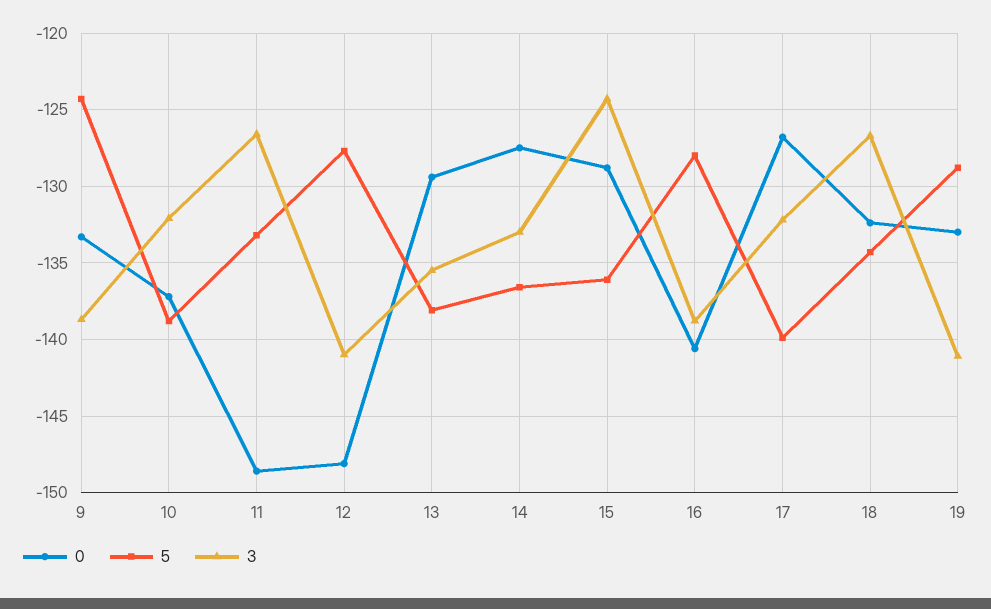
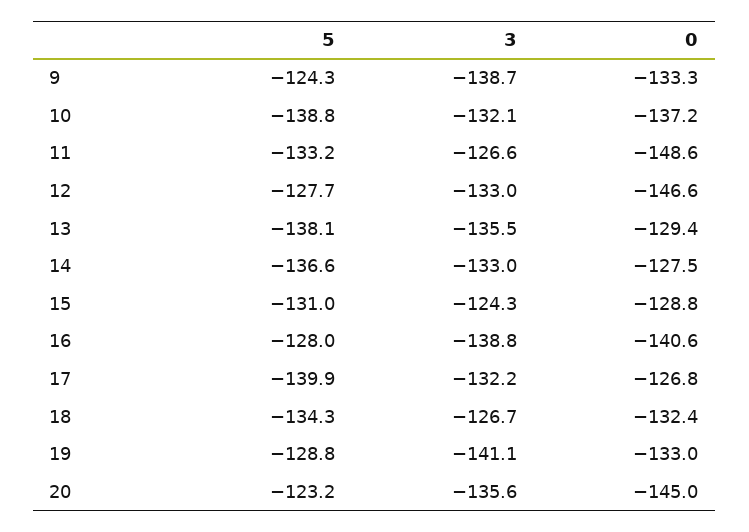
  {
    "0": {
      "9": -133.3,
      "10": -137.2,
      "11": -148.6,
-     "12": -148,
+     "12": -146.6,
      "13": -129.4,
      "14": -127.5,
      "15": -128.8,
      "16": -140.6,
      "17": -126.8,
      "18": -132.4,
-     "19": -133
+     "19": -133,
+     "20": -145
    },
    "5": {
      "9": -124.3,
      "10": -138.8,
      "11": -133.2,
      "12": -127.7,
      "13": -138.1,
      "14": -136.6,
-     "15": -136,
+     "15": -131,
      "16": -128,
      "17": -139.9,
      "18": -134.3,
-     "19": -128.8
+     "19": -128.8,
+     "20": -123.2
    },
    "3": {
      "9": -138.7,
      "10": -132.1,
      "11": -126.6,
-     "12": -141,
+     "12": -133,
      "13": -135.5,
      "14": -133,
      "15": -124.3,
      "16": -138.8,
      "17": -132.2,
      "18": -126.7,
-     "19": -141.1
+     "19": -141.1,
+     "20": -135.6
    }
  }

